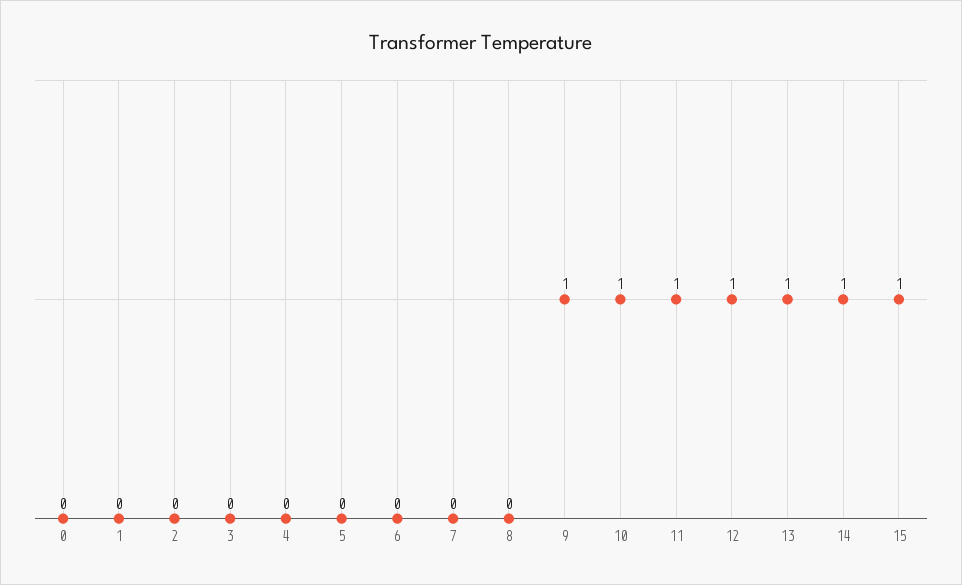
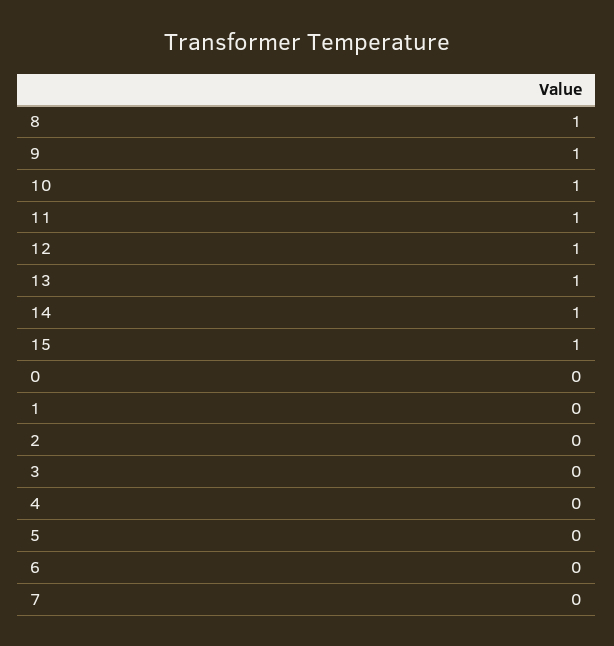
  {
    "0": 0,
    "1": 0,
    "2": 0,
    "3": 0,
    "4": 0,
    "5": 0,
    "6": 0,
    "7": 0,
-   "8": 0,
+   "8": 1,
    "9": 1,
    "10": 1,
    "11": 1,
    "12": 1,
    "13": 1,
    "14": 1,
    "15": 1
  }

